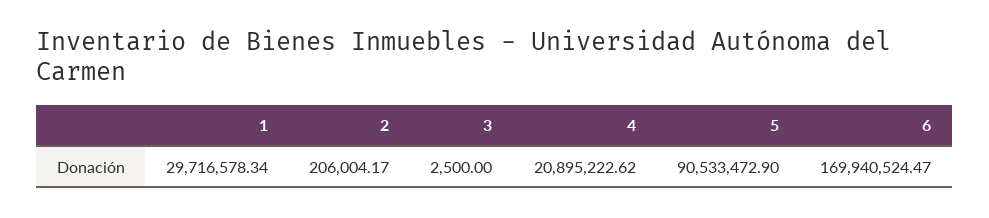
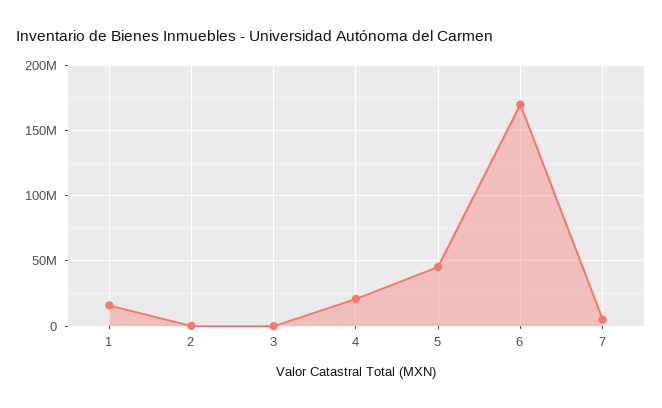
  {
-   "1": 29716578.34,
+   "1": 15000000,
    "2": 206004.17,
    "3": 2500,
    "4": 20895222.62,
-   "5": 90533472.9,
+   "5": 45000000,
-   "6": 169940524.47
+   "6": 169940524.47,
+   "7": 5000000
  }

